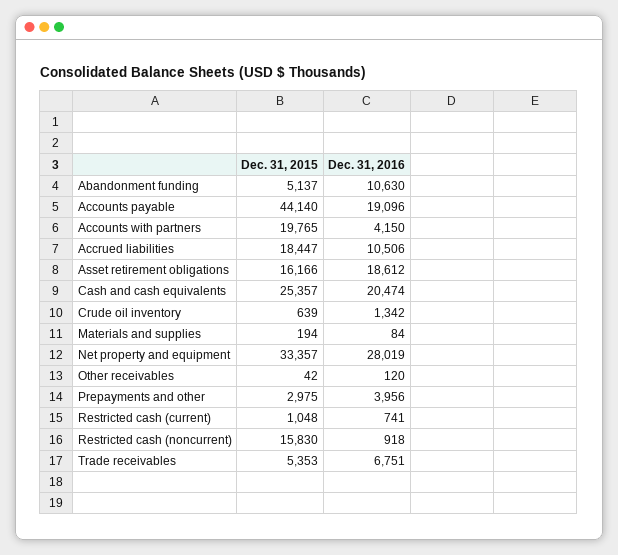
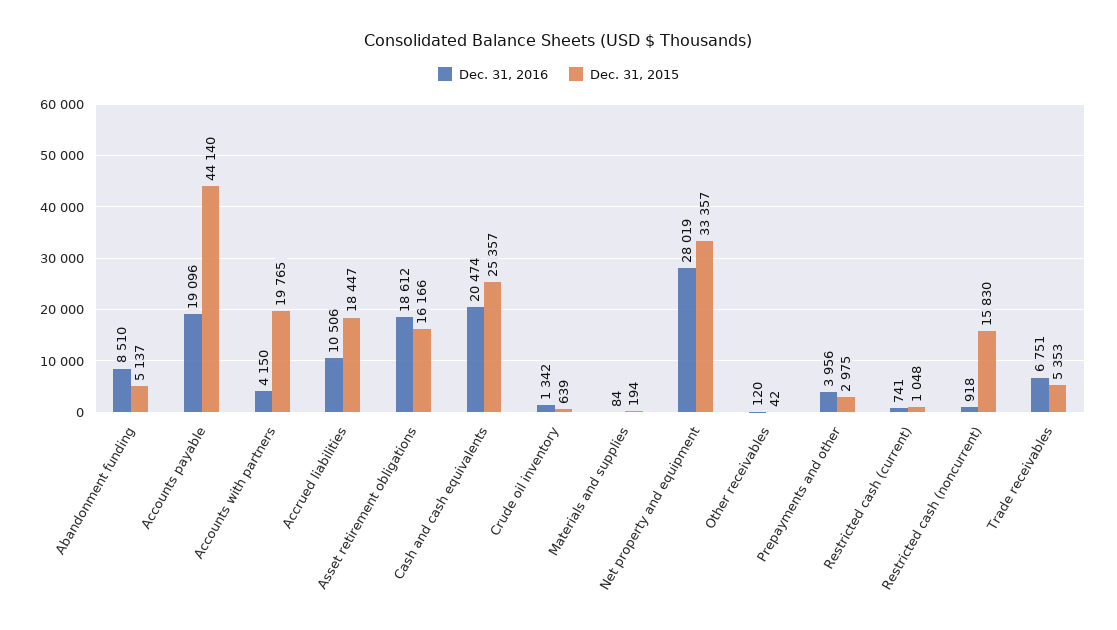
  {
    "Dec. 31, 2015": {
      "Abandonment funding": 5137,
      "Accounts payable": 44140,
      "Accounts with partners": 19765,
      "Accrued liabilities": 18447,
      "Asset retirement obligations": 16166,
      "Cash and cash equivalents": 25357,
      "Crude oil inventory": 639,
      "Materials and supplies": 194,
      "Net property and equipment": 33357,
      "Other receivables": 42,
      "Prepayments and other": 2975,
      "Restricted cash (current)": 1048,
      "Restricted cash (noncurrent)": 15830,
      "Trade receivables": 5353
    },
    "Dec. 31, 2016": {
-     "Abandonment funding": 10630,
+     "Abandonment funding": 8510,
      "Accounts payable": 19096,
      "Accounts with partners": 4150,
      "Accrued liabilities": 10506,
      "Asset retirement obligations": 18612,
      "Cash and cash equivalents": 20474,
      "Crude oil inventory": 1342,
      "Materials and supplies": 84,
      "Net property and equipment": 28019,
      "Other receivables": 120,
      "Prepayments and other": 3956,
      "Restricted cash (current)": 741,
      "Restricted cash (noncurrent)": 918,
      "Trade receivables": 6751
    }
  }

